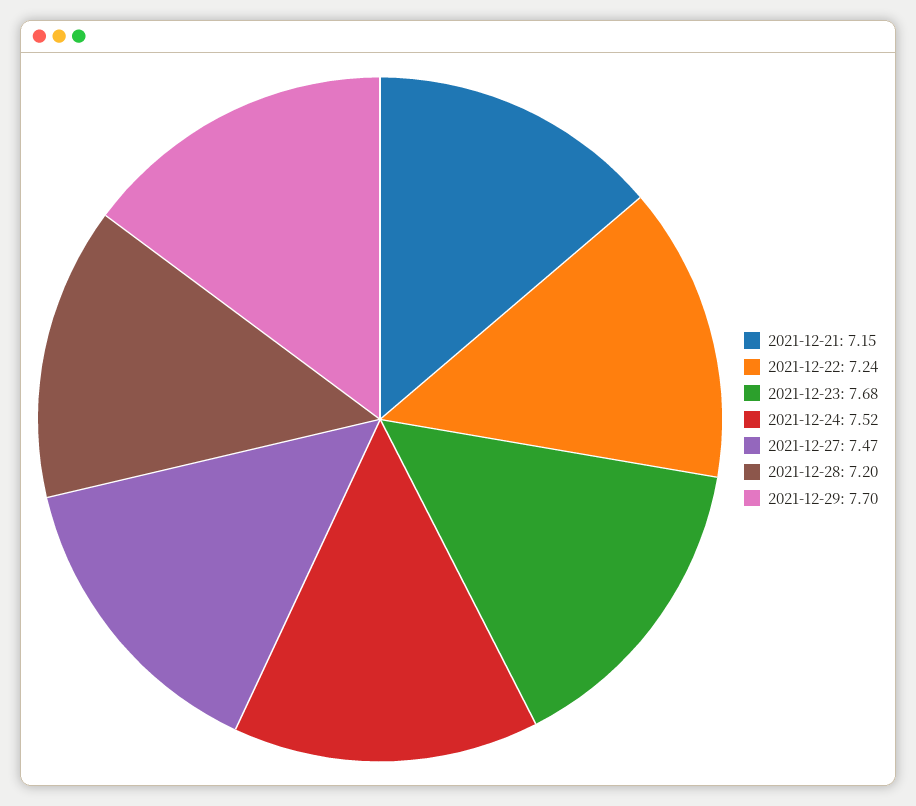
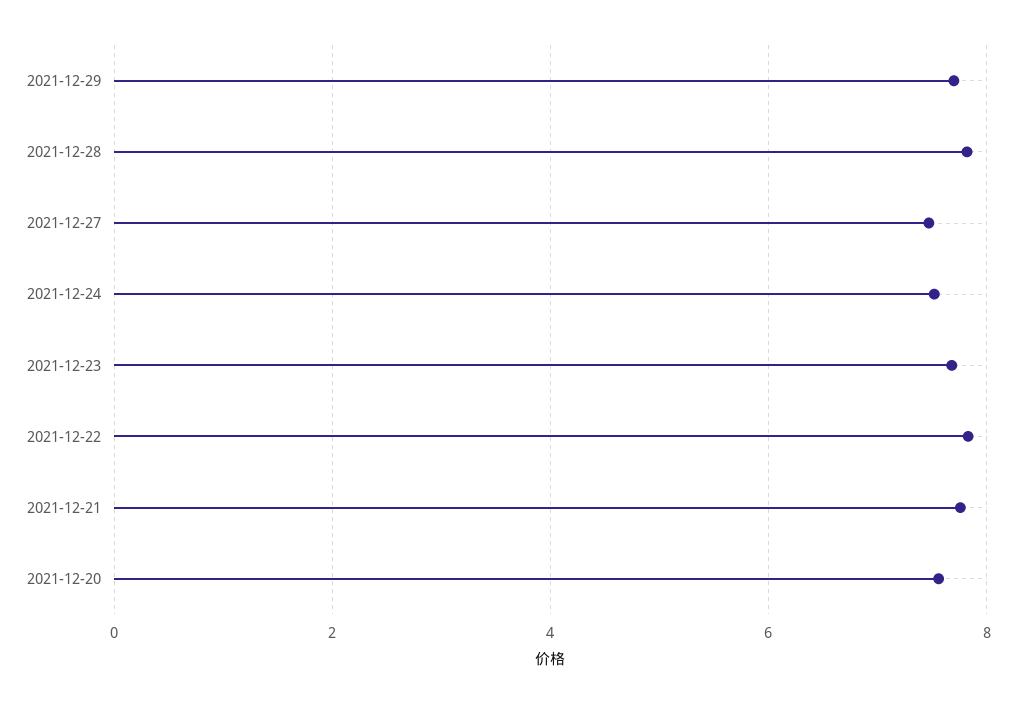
  {
-   "2021-12-21": 7.15,
+   "2021-12-21": 7.8,
-   "2021-12-22": 7.24,
+   "2021-12-22": 7.8,
    "2021-12-23": 7.68,
    "2021-12-24": 7.52,
    "2021-12-27": 7.47,
-   "2021-12-28": 7.2,
+   "2021-12-28": 7.8,
-   "2021-12-29": 7.7
+   "2021-12-29": 7.7,
+   "2021-12-20": 7.6
  }

